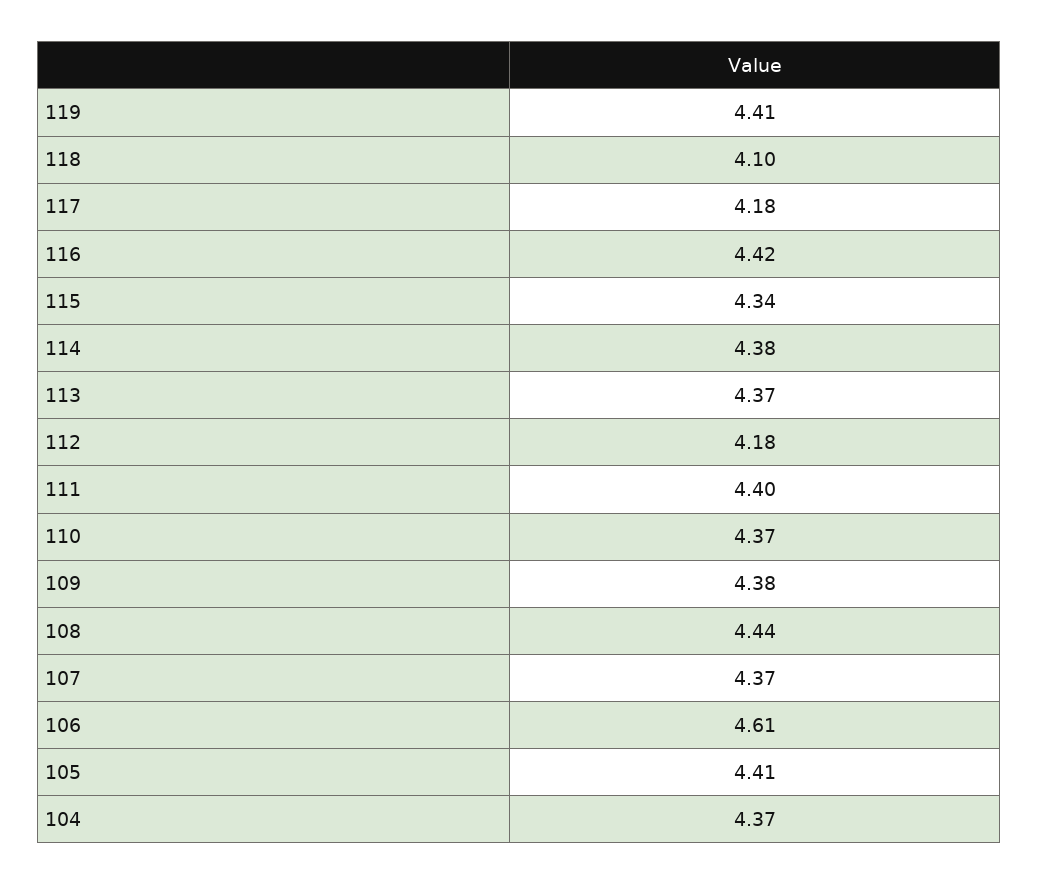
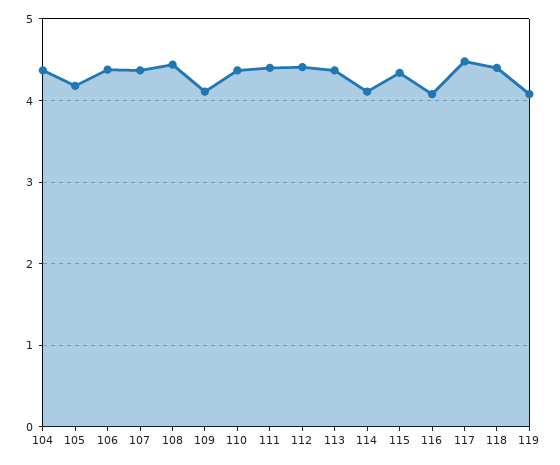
  {
-   "119": 4.41,
+   "119": 4.1,
-   "118": 4.1,
+   "118": 4.4,
-   "117": 4.18,
+   "117": 4.5,
-   "116": 4.42,
+   "116": 4.1,
    "115": 4.34,
-   "114": 4.38,
+   "114": 4.1,
    "113": 4.37,
-   "112": 4.18,
+   "112": 4.4,
    "111": 4.4,
    "110": 4.37,
-   "109": 4.38,
+   "109": 4.1,
    "108": 4.44,
    "107": 4.37,
-   "106": 4.61,
+   "106": 4.4,
-   "105": 4.41,
+   "105": 4.2,
    "104": 4.37
  }

